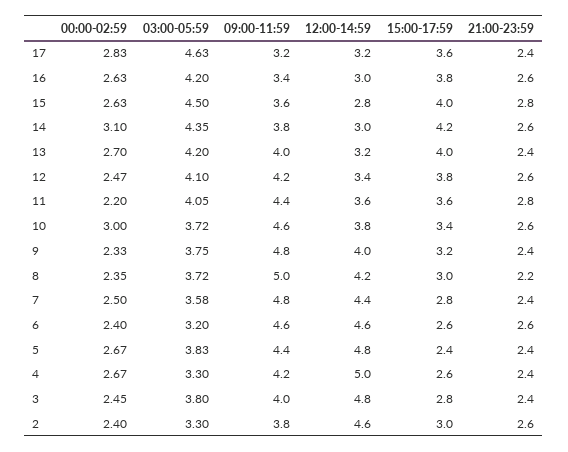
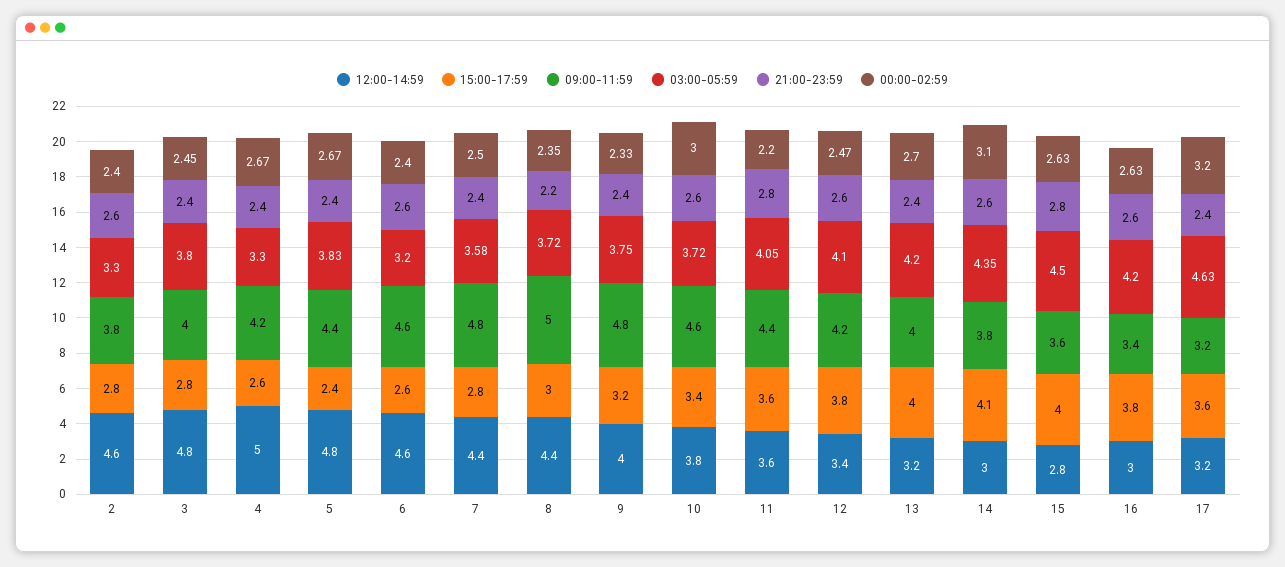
  {
    "00:00-02:59": {
-     "17": 2.83,
+     "17": 3.2,
      "16": 2.63,
      "15": 2.63,
      "14": 3.1,
      "13": 2.7,
      "12": 2.47,
      "11": 2.2,
      "10": 3,
      "9": 2.33,
      "8": 2.35,
      "7": 2.5,
      "6": 2.4,
      "5": 2.67,
      "4": 2.67,
      "3": 2.45,
      "2": 2.4
    },
    "03:00-05:59": {
      "17": 4.63,
      "16": 4.2,
      "15": 4.5,
      "14": 4.35,
      "13": 4.2,
      "12": 4.1,
      "11": 4.05,
      "10": 3.72,
      "9": 3.75,
      "8": 3.72,
      "7": 3.58,
      "6": 3.2,
      "5": 3.83,
      "4": 3.3,
      "3": 3.8,
      "2": 3.3
    },
    "09:00-11:59": {
      "17": 3.2,
      "16": 3.4,
      "15": 3.6,
      "14": 3.8,
      "13": 4,
      "12": 4.2,
      "11": 4.4,
      "10": 4.6,
      "9": 4.8,
      "8": 5,
      "7": 4.8,
      "6": 4.6,
      "5": 4.4,
      "4": 4.2,
      "3": 4,
      "2": 3.8
    },
    "12:00-14:59": {
      "17": 3.2,
      "16": 3,
      "15": 2.8,
      "14": 3,
      "13": 3.2,
      "12": 3.4,
      "11": 3.6,
      "10": 3.8,
      "9": 4,
-     "8": 4.2,
+     "8": 4.4,
      "7": 4.4,
      "6": 4.6,
      "5": 4.8,
      "4": 5,
      "3": 4.8,
      "2": 4.6
    },
    "15:00-17:59": {
      "17": 3.6,
      "16": 3.8,
      "15": 4,
-     "14": 4.2,
+     "14": 4.1,
      "13": 4,
      "12": 3.8,
      "11": 3.6,
      "10": 3.4,
      "9": 3.2,
      "8": 3,
      "7": 2.8,
      "6": 2.6,
      "5": 2.4,
      "4": 2.6,
      "3": 2.8,
-     "2": 3
+     "2": 2.8
    },
    "21:00-23:59": {
      "17": 2.4,
      "16": 2.6,
      "15": 2.8,
      "14": 2.6,
      "13": 2.4,
      "12": 2.6,
      "11": 2.8,
      "10": 2.6,
      "9": 2.4,
      "8": 2.2,
      "7": 2.4,
      "6": 2.6,
      "5": 2.4,
      "4": 2.4,
      "3": 2.4,
      "2": 2.6
    }
  }

